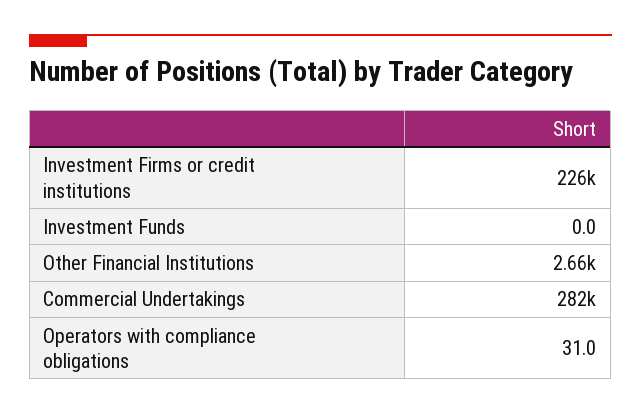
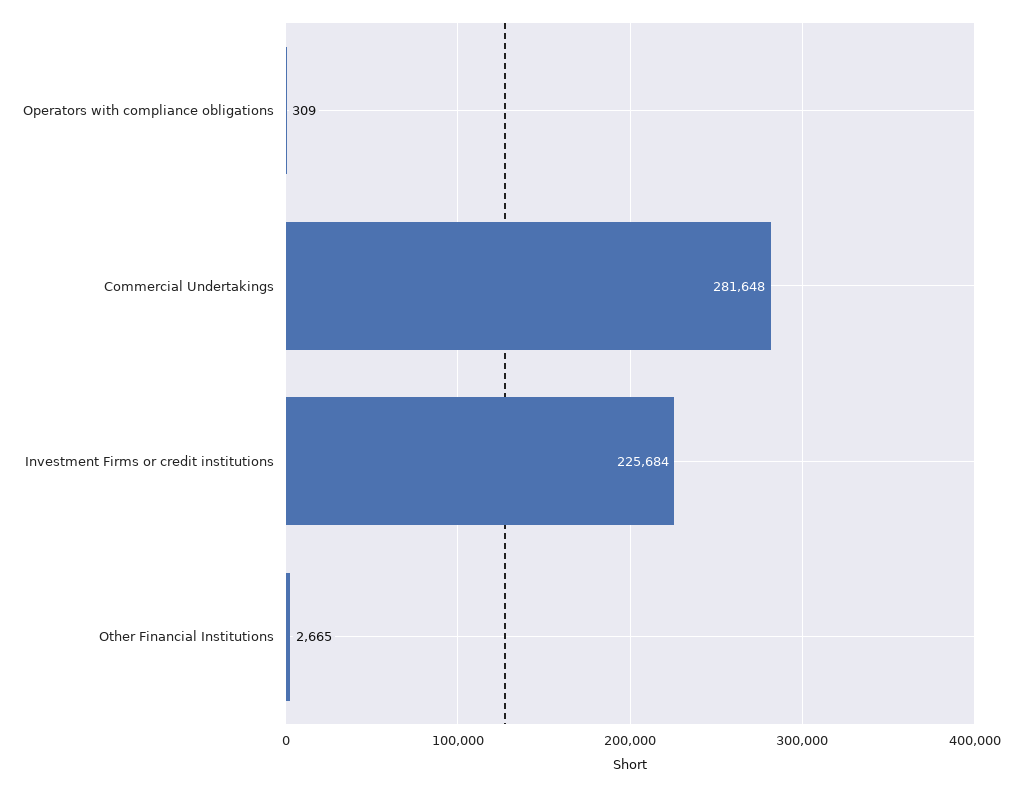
  {
    "Investment Firms or credit institutions": 225684,
-   "Investment Funds": 0,
    "Other Financial Institutions": 2665,
    "Commercial Undertakings": 281648,
-   "Operators with compliance obligations": 31
+   "Operators with compliance obligations": 309
  }

